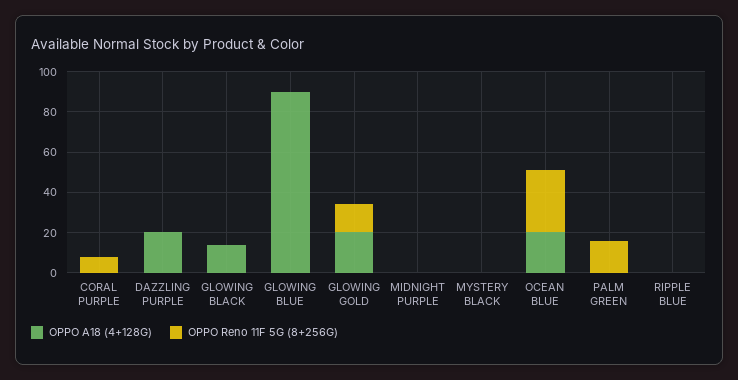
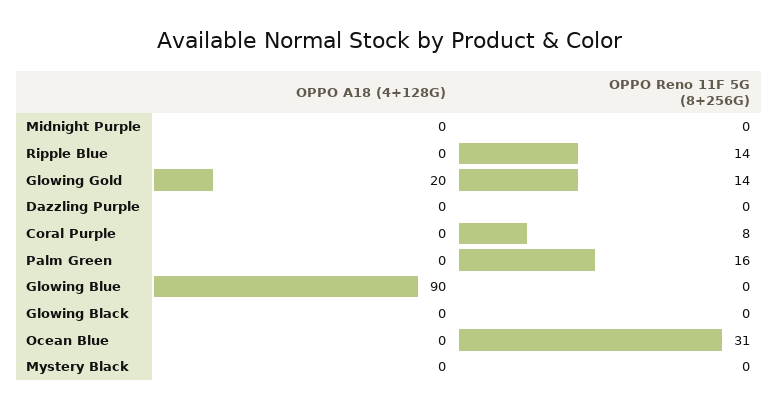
  {
    "OPPO A18 (4+128G)": {
      "CORAL PURPLE": 0,
-     "DAZZLING PURPLE": 20,
+     "DAZZLING PURPLE": 0,
-     "GLOWING BLACK": 15,
+     "GLOWING BLACK": 0,
      "GLOWING BLUE": 90,
      "GLOWING GOLD": 20,
      "MIDNIGHT PURPLE": 0,
      "MYSTERY BLACK": 0,
-     "OCEAN BLUE": 20,
+     "OCEAN BLUE": 0,
      "PALM GREEN": 0,
      "RIPPLE BLUE": 0
    },
    "OPPO Reno 11F 5G (8+256G)": {
      "CORAL PURPLE": 8,
      "DAZZLING PURPLE": 0,
      "GLOWING BLACK": 0,
      "GLOWING BLUE": 0,
      "GLOWING GOLD": 14,
      "MIDNIGHT PURPLE": 0,
      "MYSTERY BLACK": 0,
      "OCEAN BLUE": 31,
      "PALM GREEN": 16,
-     "RIPPLE BLUE": 0
+     "RIPPLE BLUE": 14
    }
  }

